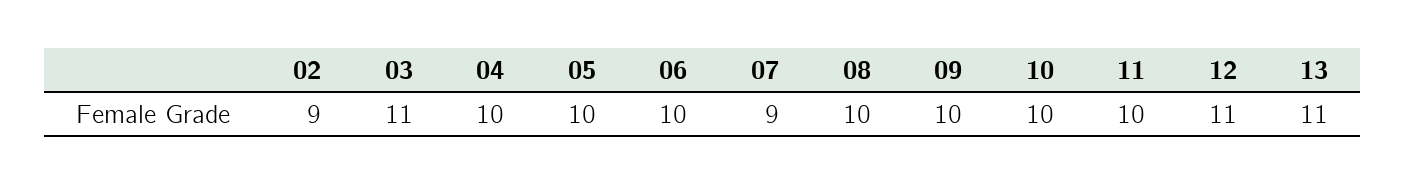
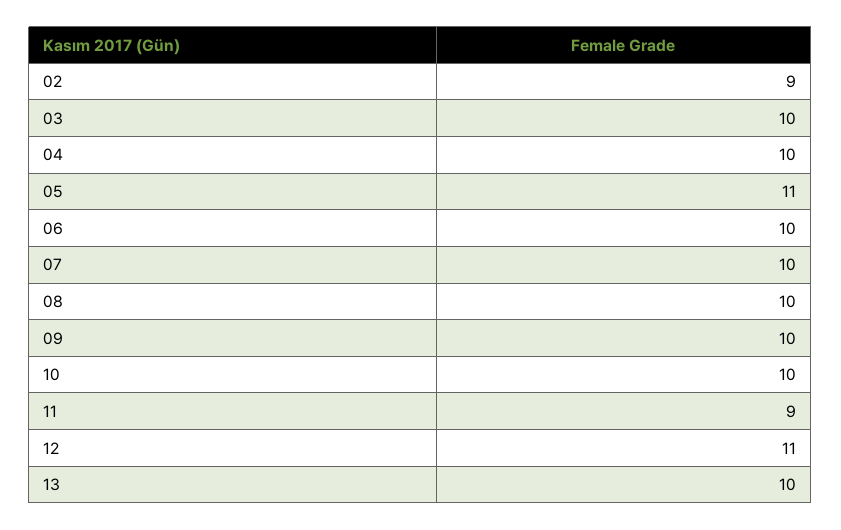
  {
    "02": 9,
-   "03": 11,
+   "03": 10,
    "04": 10,
-   "05": 10,
+   "05": 11,
    "06": 10,
-   "07": 9,
+   "07": 10,
    "08": 10,
    "09": 10,
    "10": 10,
-   "11": 10,
+   "11": 9,
    "12": 11,
-   "13": 11
+   "13": 10
  }

